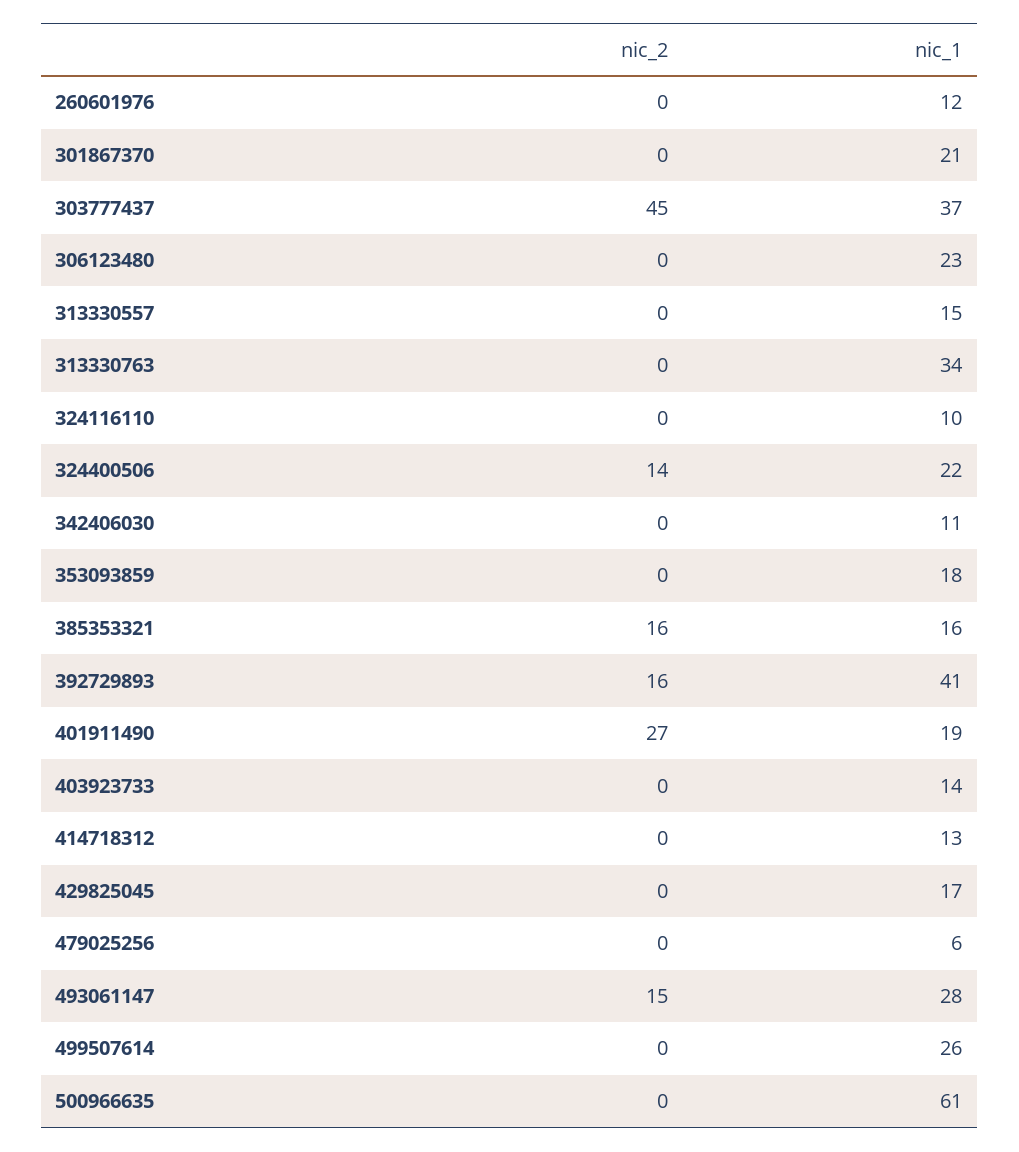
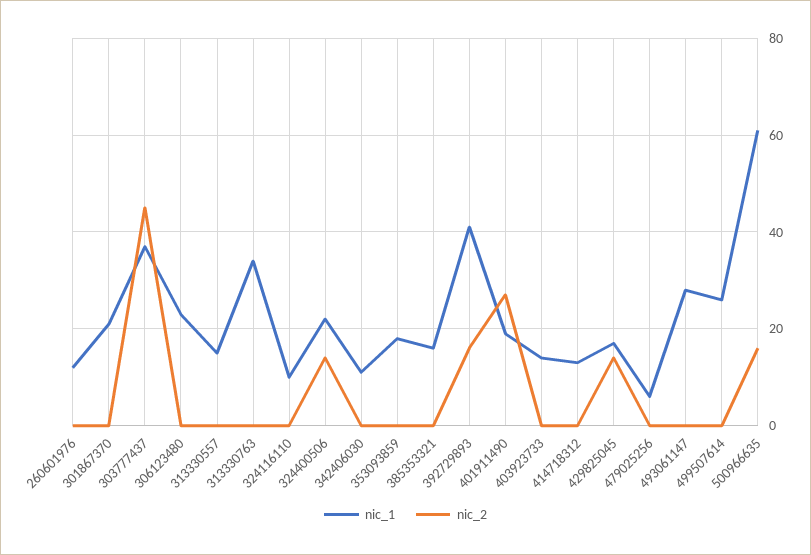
  {
    "nic_2": {
      "260601976": 0,
      "301867370": 0,
      "303777437": 45,
      "306123480": 0,
      "313330557": 0,
      "313330763": 0,
      "324116110": 0,
      "324400506": 14,
      "342406030": 0,
      "353093859": 0,
-     "385353321": 16,
+     "385353321": 0,
      "392729893": 16,
      "401911490": 27,
      "403923733": 0,
      "414718312": 0,
-     "429825045": 0,
+     "429825045": 15,
      "479025256": 0,
-     "493061147": 15,
+     "493061147": 0,
      "499507614": 0,
-     "500966635": 0
+     "500966635": 15
    },
    "nic_1": {
      "260601976": 12,
      "301867370": 21,
      "303777437": 37,
      "306123480": 23,
      "313330557": 15,
      "313330763": 34,
      "324116110": 10,
      "324400506": 22,
      "342406030": 11,
      "353093859": 18,
      "385353321": 16,
      "392729893": 41,
      "401911490": 19,
      "403923733": 14,
      "414718312": 13,
      "429825045": 17,
      "479025256": 6,
      "493061147": 28,
      "499507614": 26,
      "500966635": 61
    }
  }

